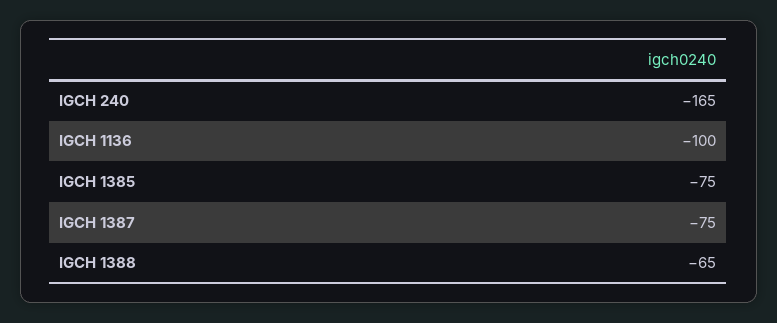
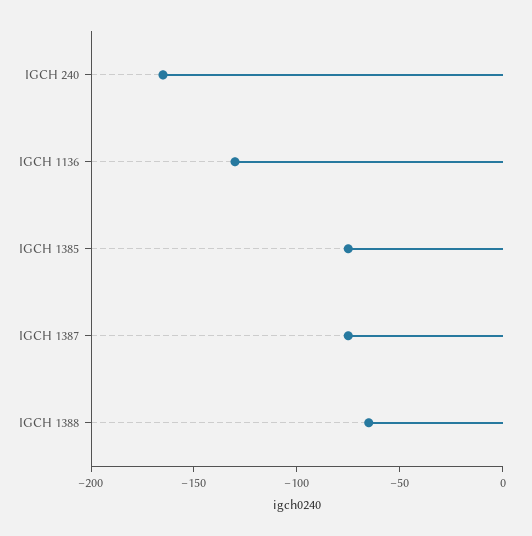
  {
    "IGCH 240": -165,
-   "IGCH 1136": -100,
+   "IGCH 1136": -130,
    "IGCH 1385": -75,
    "IGCH 1387": -75,
    "IGCH 1388": -65
  }

